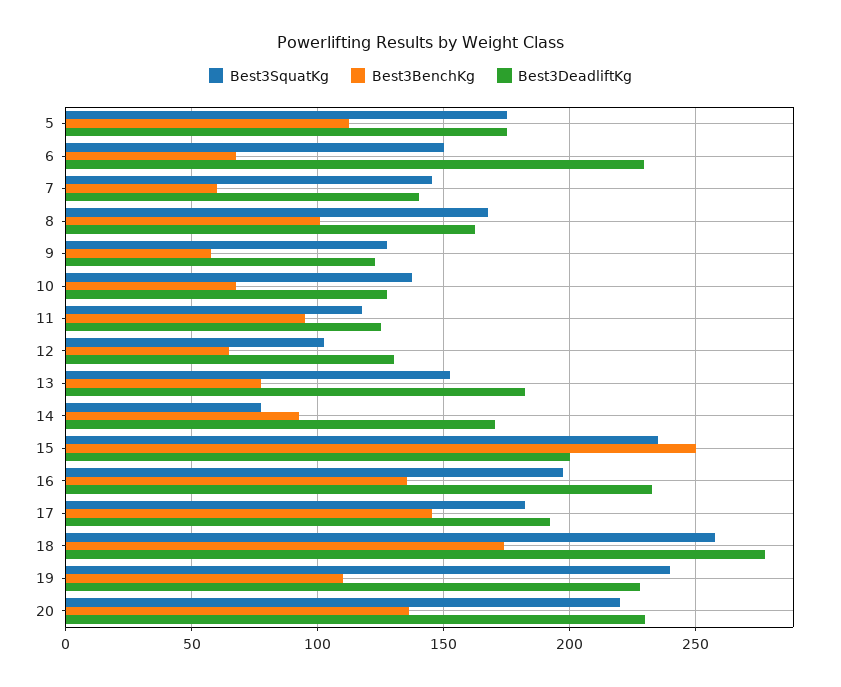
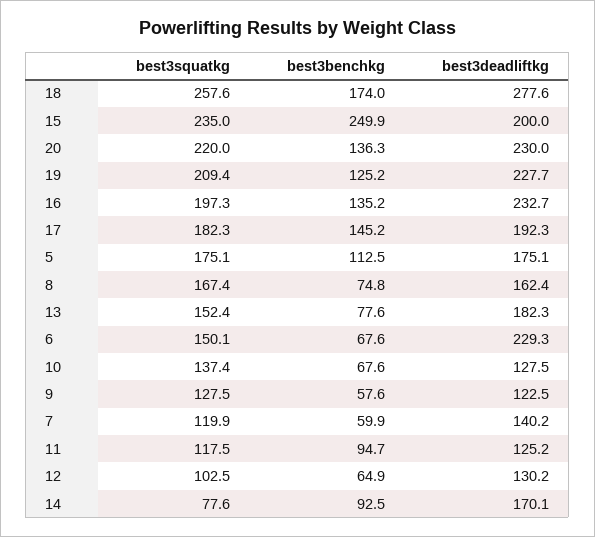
  {
    "Best3SquatKg": {
      "5": 175.1,
      "6": 150.1,
-     "7": 145,
+     "7": 119.9,
      "8": 167.4,
      "9": 127.5,
      "10": 137.4,
      "11": 117.5,
      "12": 102.5,
      "13": 152.4,
      "14": 77.6,
      "15": 235,
      "16": 197.3,
      "17": 182.3,
      "18": 257.6,
-     "19": 240,
+     "19": 209.4,
      "20": 220
    },
    "Best3BenchKg": {
      "5": 112.5,
      "6": 67.6,
      "7": 59.9,
-     "8": 100,
+     "8": 74.8,
      "9": 57.6,
      "10": 67.6,
      "11": 94.7,
      "12": 64.9,
      "13": 77.6,
      "14": 92.5,
      "15": 249.9,
      "16": 135.2,
      "17": 145.2,
      "18": 174,
-     "19": 110,
+     "19": 125.2,
      "20": 136.3
    },
    "Best3DeadliftKg": {
      "5": 175.1,
      "6": 229.3,
      "7": 140.2,
      "8": 162.4,
      "9": 122.5,
      "10": 127.5,
      "11": 125.2,
      "12": 130.2,
      "13": 182.3,
      "14": 170.1,
      "15": 200,
      "16": 232.7,
      "17": 192.3,
      "18": 277.6,
      "19": 227.7,
      "20": 230
    }
  }

